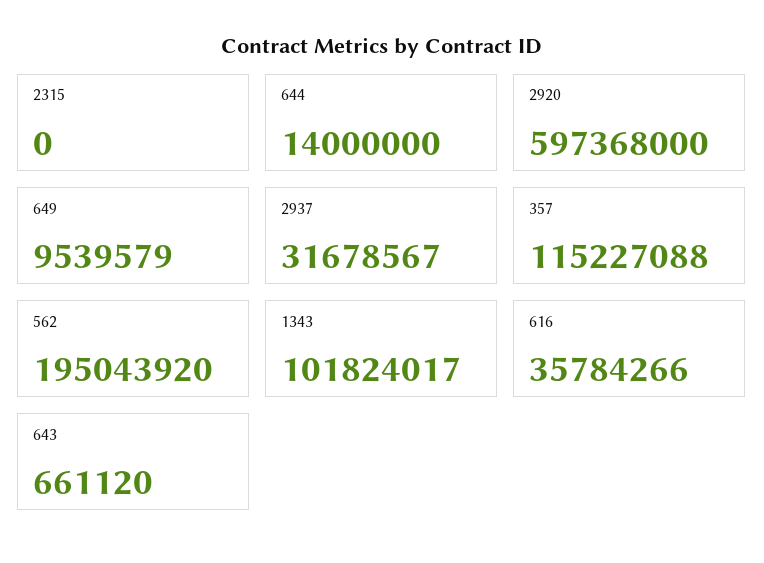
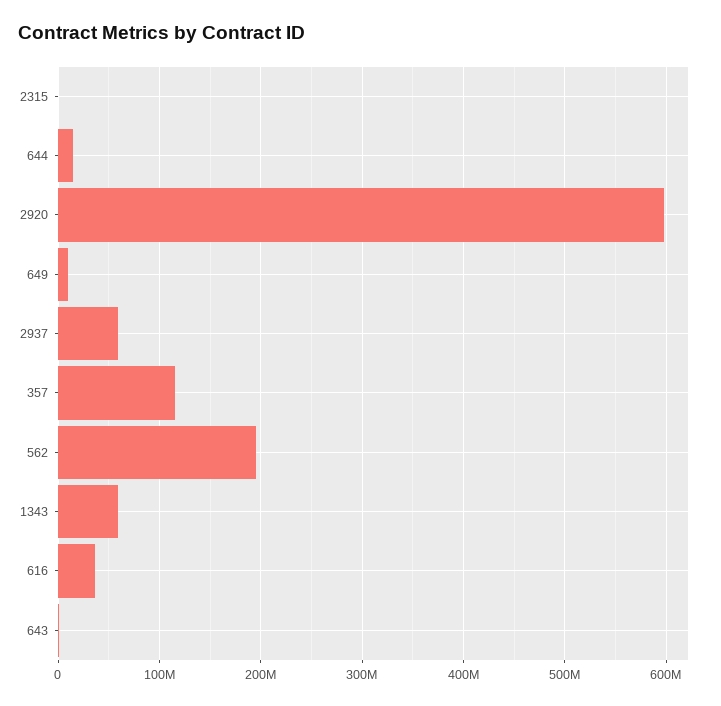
  {
    "2315": 0,
    "644": 14000000,
    "2920": 597368000,
    "649": 9539579,
-   "2937": 31678567,
+   "2937": 60000000,
    "357": 115227088,
    "562": 195043920,
-   "1343": 101824017,
+   "1343": 60000000,
    "616": 35784266,
    "643": 661120
  }

